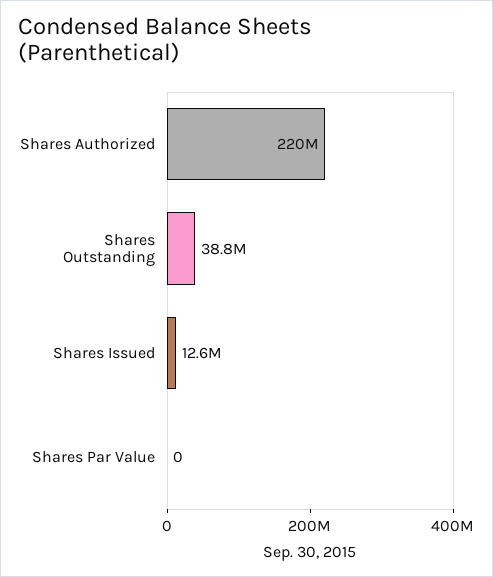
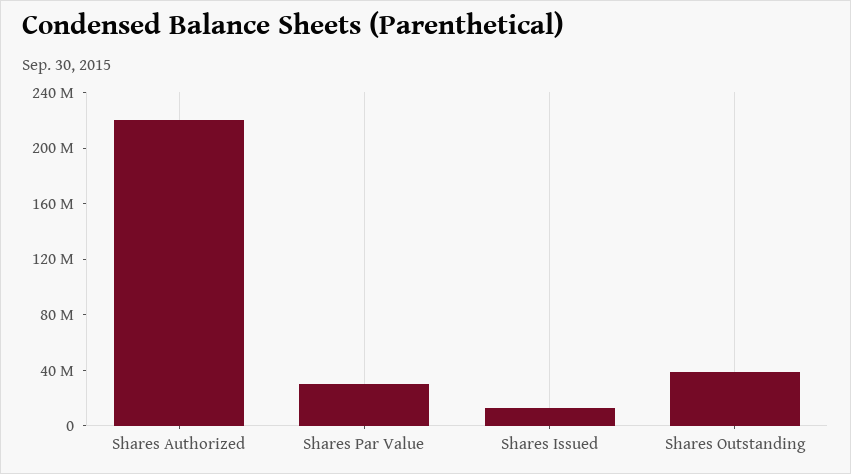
  {
    "Shares Authorized": 220000000,
    "Shares Outstanding": 38800000,
    "Shares Issued": 12600000,
-   "Shares Par Value": 0
+   "Shares Par Value": 30000000
  }

